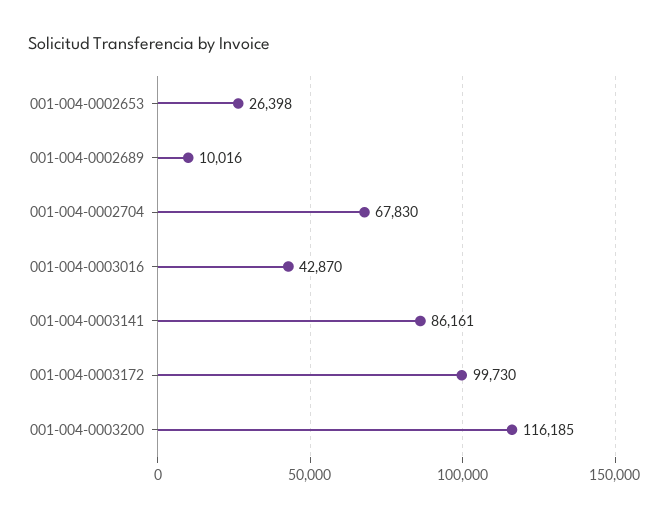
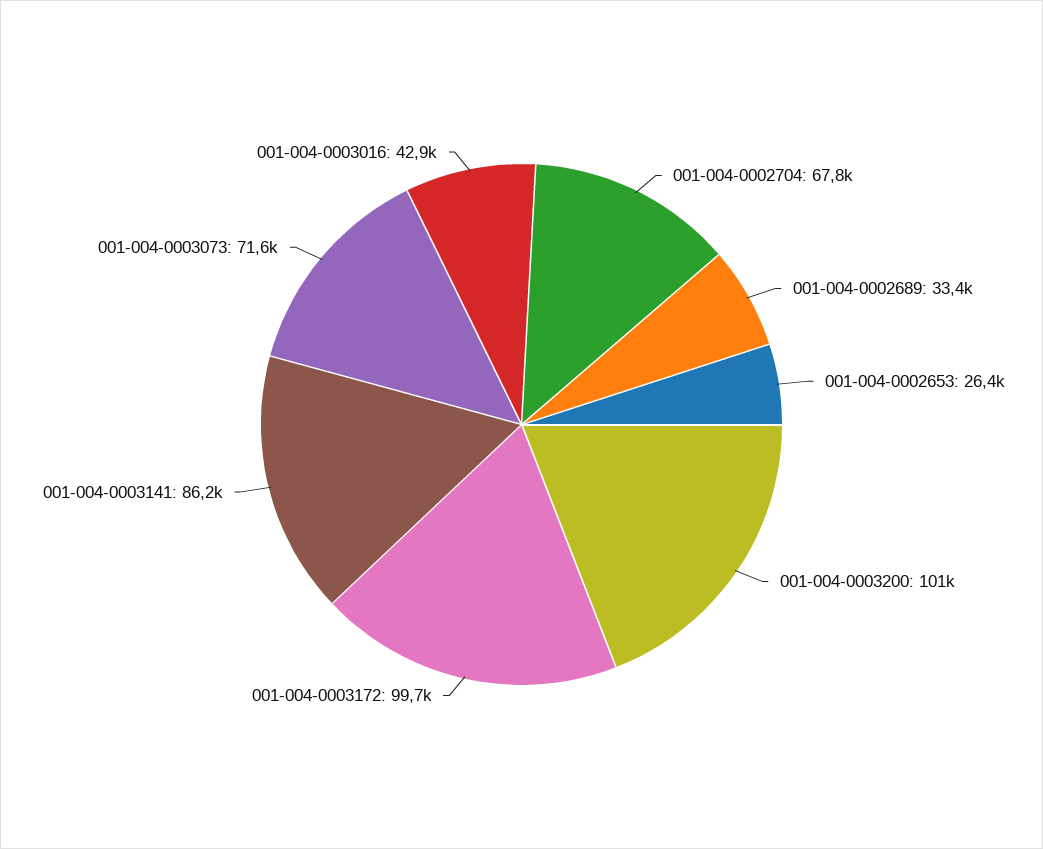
  {
    "001-004-0002653": 26398,
-   "001-004-0002689": 10016,
+   "001-004-0002689": 33400,
    "001-004-0002704": 67830,
    "001-004-0003016": 42870,
    "001-004-0003141": 86161,
    "001-004-0003172": 99730,
-   "001-004-0003200": 116185
+   "001-004-0003200": 101000,
+   "001-004-0003073": 71600
  }

